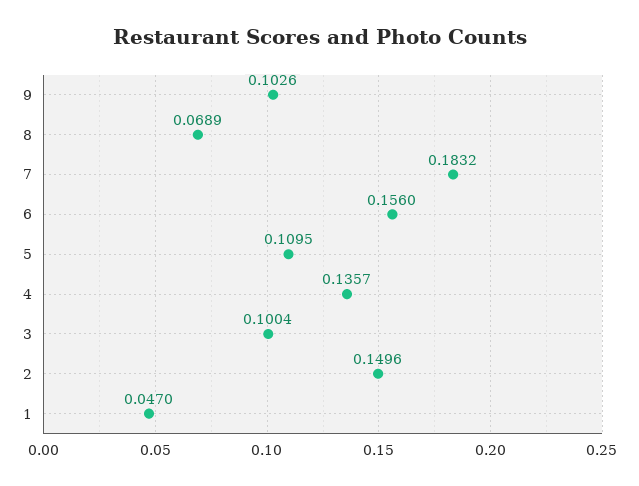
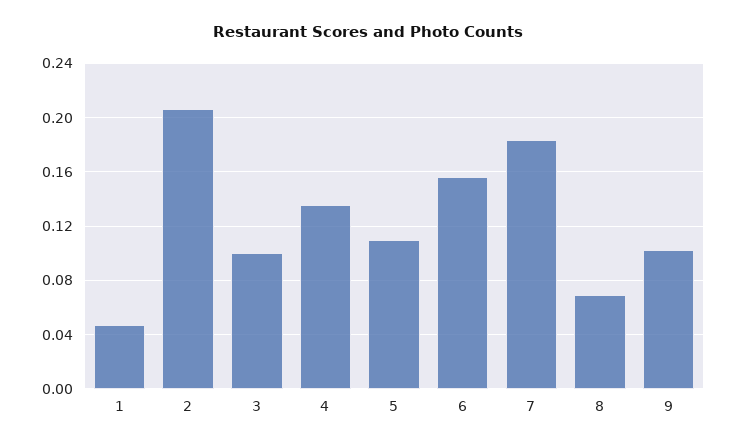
  {
    "9": 0.1026,
    "8": 0.0689,
    "7": 0.1832,
    "6": 0.156,
    "5": 0.1095,
    "4": 0.1357,
    "3": 0.1004,
-   "2": 0.1496,
+   "2": 0.205,
    "1": 0.047
  }

